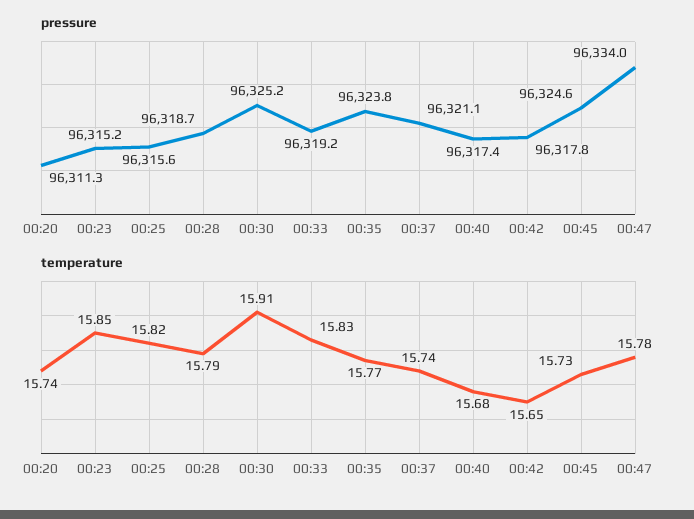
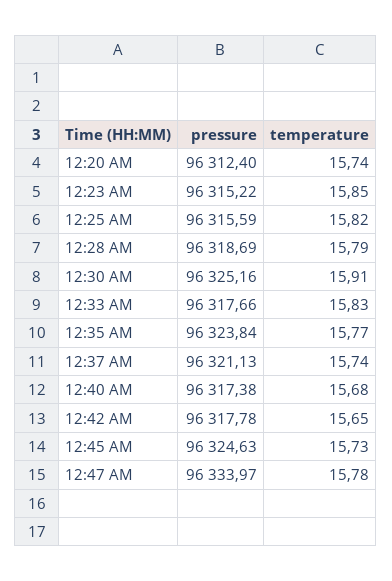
  {
    "pressure": {
-     "00:20": 96311.3,
+     "00:20": 96312.4,
      "00:23": 96315.22,
      "00:25": 96315.59,
      "00:28": 96318.69,
      "00:30": 96325.16,
-     "00:33": 96319.2,
+     "00:33": 96317.66,
      "00:35": 96323.84,
      "00:37": 96321.13,
      "00:40": 96317.38,
      "00:42": 96317.78,
      "00:45": 96324.63,
      "00:47": 96333.97
    },
    "temperature": {
      "00:20": 15.74,
      "00:23": 15.85,
      "00:25": 15.82,
      "00:28": 15.79,
      "00:30": 15.91,
      "00:33": 15.83,
      "00:35": 15.77,
      "00:37": 15.74,
      "00:40": 15.68,
      "00:42": 15.65,
      "00:45": 15.73,
      "00:47": 15.78
    }
  }

